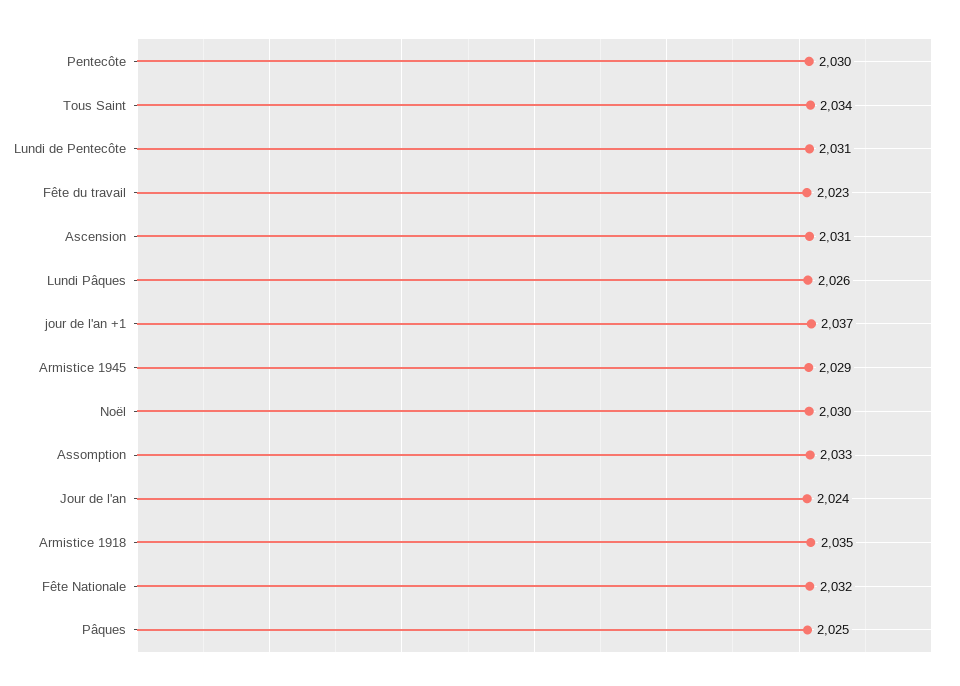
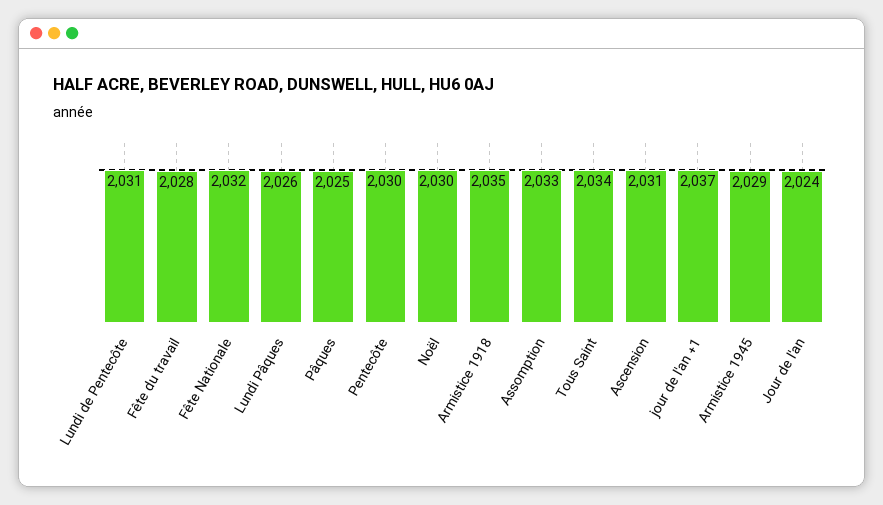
  {
    "Pentecôte": 2030,
    "Tous Saint": 2034,
    "Lundi de Pentecôte": 2031,
-   "Fête du travail": 2023,
+   "Fête du travail": 2028,
    "Ascension": 2031,
    "Lundi Pâques": 2026,
    "jour de l'an +1": 2037,
    "Armistice 1945": 2029,
    "Noël": 2030,
    "Assomption": 2033,
    "Jour de l'an": 2024,
    "Armistice 1918": 2035,
    "Fête Nationale": 2032,
    "Pâques": 2025
  }

